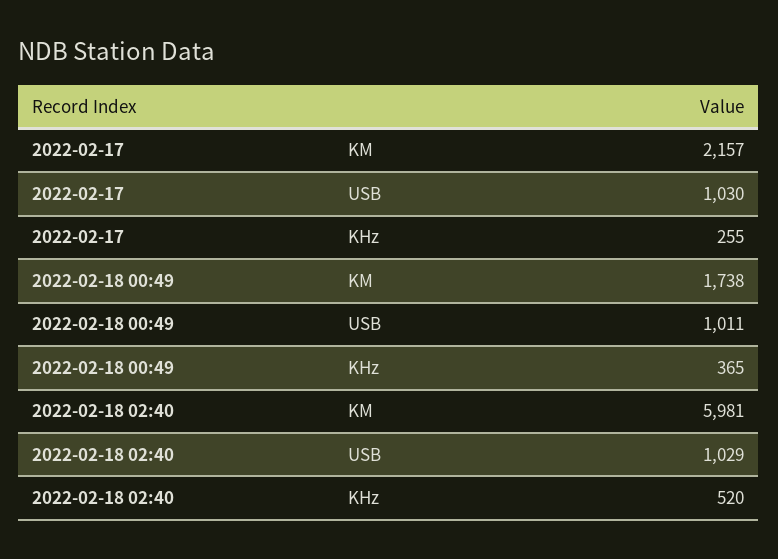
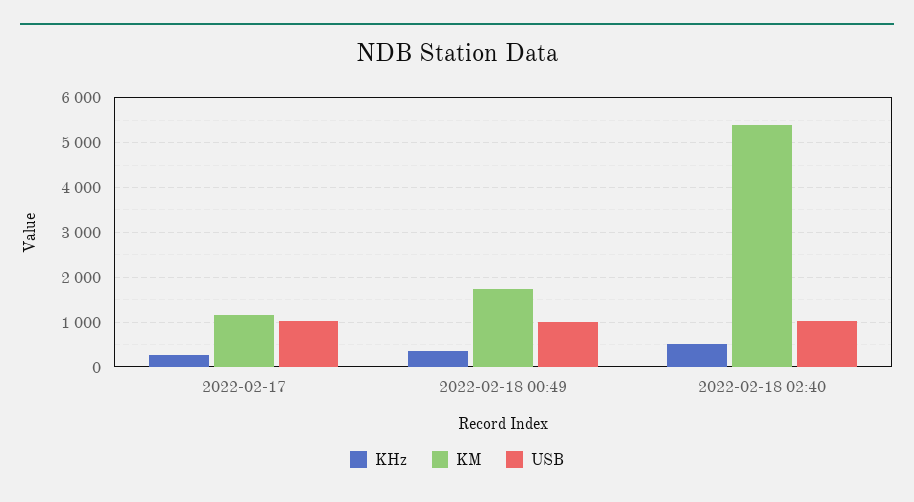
  {
    "KM": {
-     "2022-02-17": 2157,
+     "2022-02-17": 1200,
      "2022-02-18 00:49": 1738,
-     "2022-02-18 02:40": 5981
+     "2022-02-18 02:40": 5400
    },
    "USB": {
      "2022-02-17": 1030,
      "2022-02-18 00:49": 1011,
      "2022-02-18 02:40": 1029
    },
    "KHz": {
      "2022-02-17": 255,
      "2022-02-18 00:49": 365,
      "2022-02-18 02:40": 520
    }
  }

